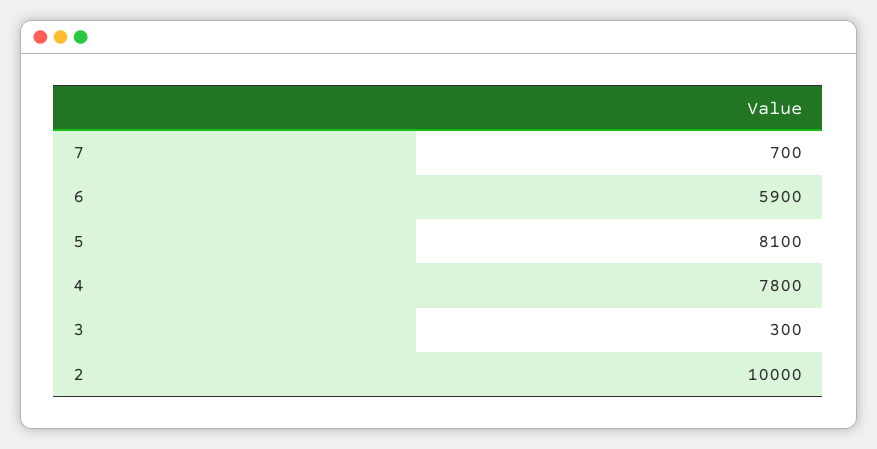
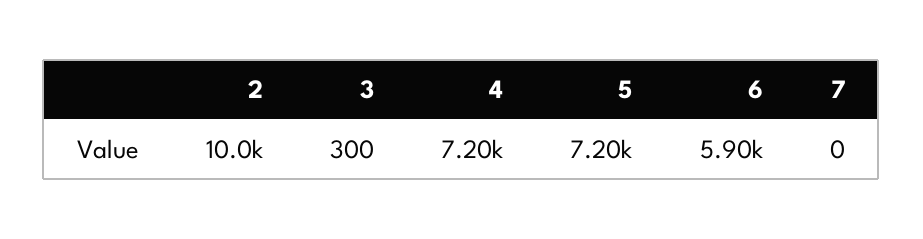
  {
-   "7": 700,
+   "7": 0,
    "6": 5900,
-   "5": 8100,
+   "5": 7200,
-   "4": 7800,
+   "4": 7200,
    "3": 300,
    "2": 10000
  }

